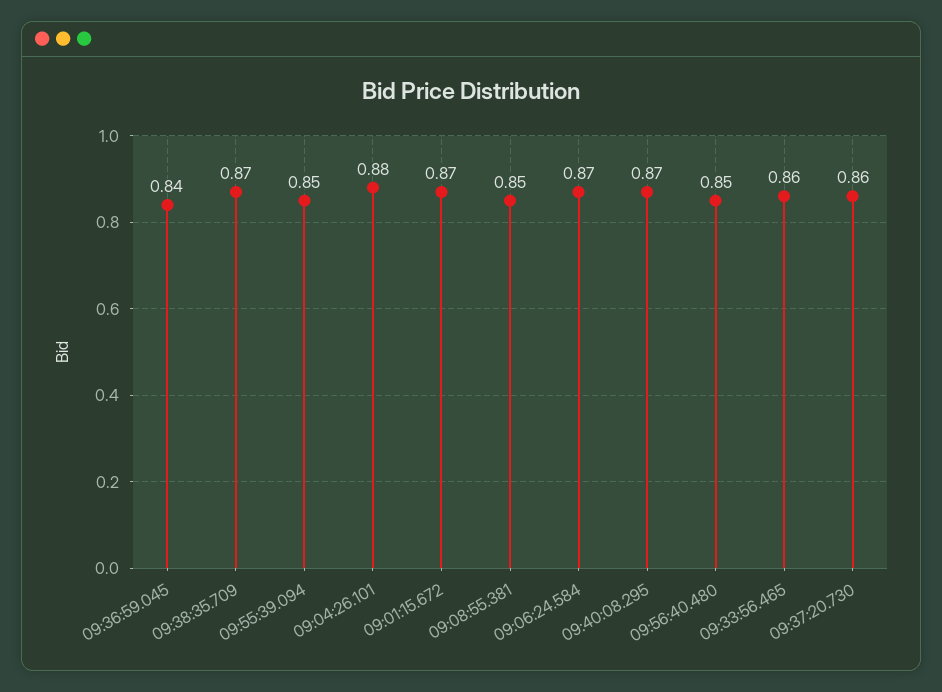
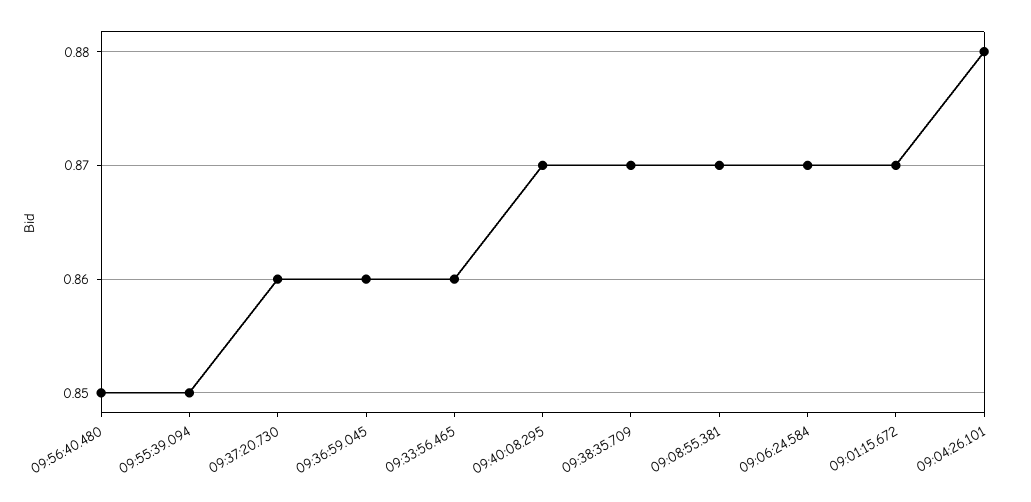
  {
-   "09:36:59.045": 0.84,
+   "09:36:59.045": 0.86,
    "09:38:35.709": 0.87,
    "09:55:39.094": 0.85,
    "09:04:26.101": 0.88,
    "09:01:15.672": 0.87,
-   "09:08:55.381": 0.85,
+   "09:08:55.381": 0.87,
    "09:06:24.584": 0.87,
    "09:40:08.295": 0.87,
    "09:56:40.480": 0.85,
    "09:33:56.465": 0.86,
    "09:37:20.730": 0.86
  }

